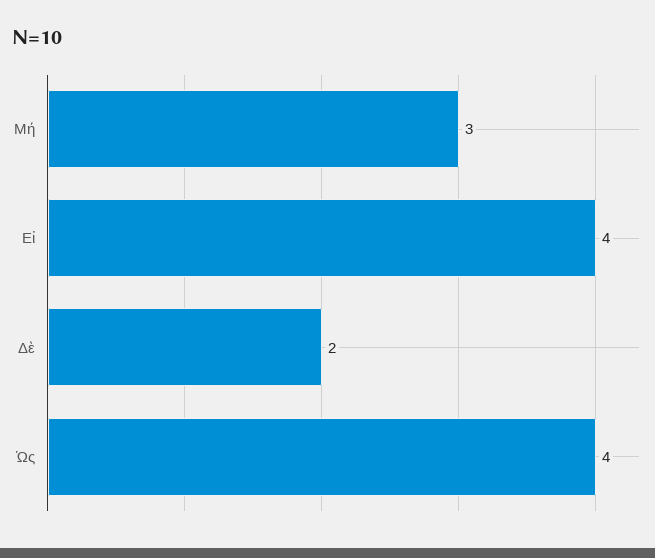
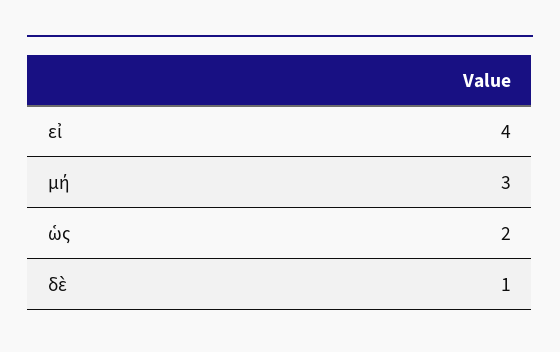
  {
    "Μή": 3,
    "Εἰ": 4,
-   "Δὲ": 2,
+   "Δὲ": 1,
-   "Ὡς": 4
+   "Ὡς": 2
  }

